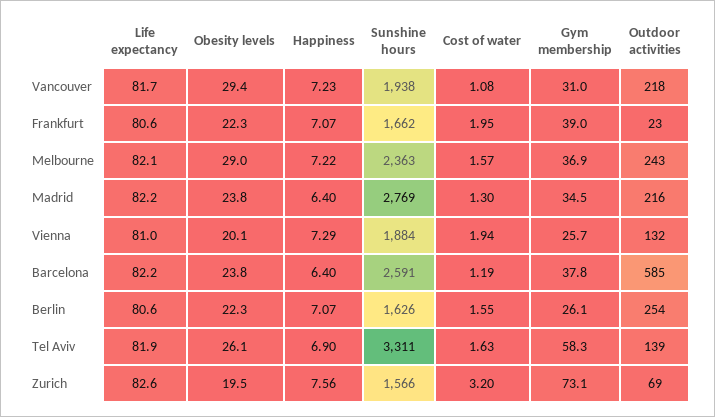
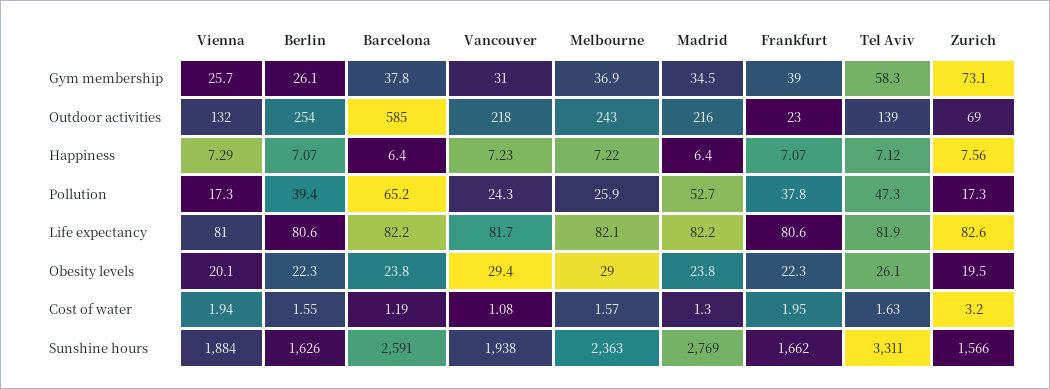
  {
    "Life expectancy": {
      "Vancouver": 81.7,
      "Frankfurt": 80.6,
      "Melbourne": 82.1,
      "Madrid": 82.2,
      "Vienna": 81,
      "Barcelona": 82.2,
      "Berlin": 80.6,
      "Tel Aviv": 81.9,
      "Zurich": 82.6
    },
    "Obesity levels": {
      "Vancouver": 29.4,
      "Frankfurt": 22.3,
      "Melbourne": 29,
      "Madrid": 23.8,
      "Vienna": 20.1,
      "Barcelona": 23.8,
      "Berlin": 22.3,
      "Tel Aviv": 26.1,
      "Zurich": 19.5
    },
    "Happiness": {
      "Vancouver": 7.23,
      "Frankfurt": 7.07,
      "Melbourne": 7.22,
      "Madrid": 6.4,
      "Vienna": 7.29,
      "Barcelona": 6.4,
      "Berlin": 7.07,
-     "Tel Aviv": 6.9,
+     "Tel Aviv": 7.12,
      "Zurich": 7.56
    },
    "Sunshine hours": {
      "Vancouver": 1938,
      "Frankfurt": 1662,
      "Melbourne": 2363,
      "Madrid": 2769,
      "Vienna": 1884,
      "Barcelona": 2591,
      "Berlin": 1626,
      "Tel Aviv": 3311,
      "Zurich": 1566
    },
    "Cost of water": {
      "Vancouver": 1.08,
      "Frankfurt": 1.95,
      "Melbourne": 1.57,
      "Madrid": 1.3,
      "Vienna": 1.94,
      "Barcelona": 1.19,
      "Berlin": 1.55,
      "Tel Aviv": 1.63,
      "Zurich": 3.2
    },
    "Gym membership": {
      "Vancouver": 31,
      "Frankfurt": 39,
      "Melbourne": 36.9,
      "Madrid": 34.5,
      "Vienna": 25.7,
      "Barcelona": 37.8,
      "Berlin": 26.1,
      "Tel Aviv": 58.3,
      "Zurich": 73.1
    },
    "Outdoor activities": {
      "Vancouver": 218,
      "Frankfurt": 23,
      "Melbourne": 243,
      "Madrid": 216,
      "Vienna": 132,
      "Barcelona": 585,
      "Berlin": 254,
      "Tel Aviv": 139,
      "Zurich": 69
-   }
+   },
+   "Pollution": {
+     "Vienna": 17.3,
+     "Berlin": 39.4,
+     "Barcelona": 65.2,
+     "Vancouver": 24.3,
+     "Melbourne": 25.9,
+     "Madrid": 52.7,
+     "Frankfurt": 37.8,
+     "Tel Aviv": 47.3,
+     "Zurich": 17.3
+   }
  }

